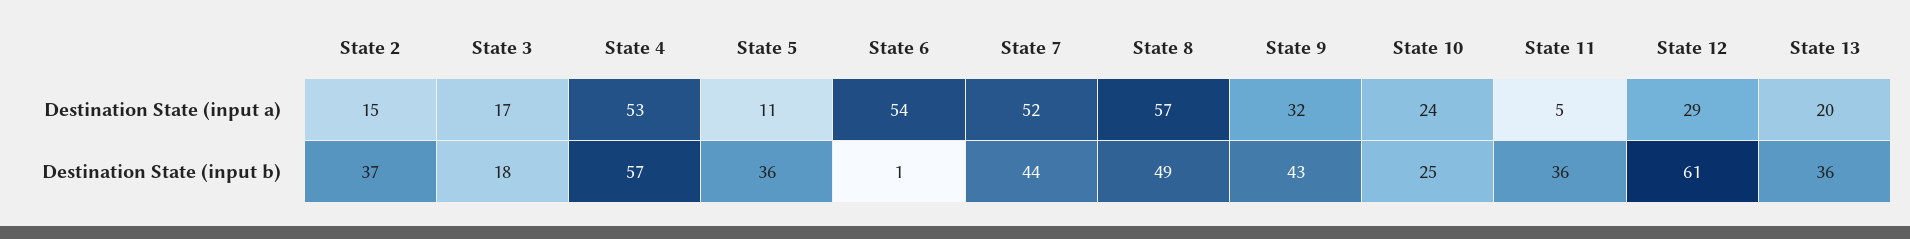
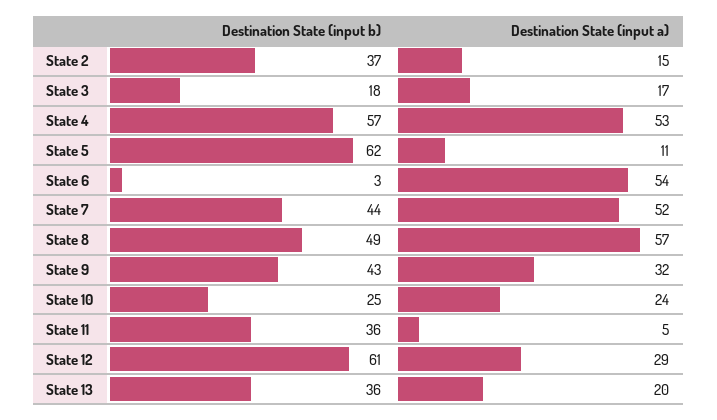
  {
    "State 2": {
      "Destination State (input a)": 15,
      "Destination State (input b)": 37
    },
    "State 3": {
      "Destination State (input a)": 17,
      "Destination State (input b)": 18
    },
    "State 4": {
      "Destination State (input a)": 53,
      "Destination State (input b)": 57
    },
    "State 5": {
      "Destination State (input a)": 11,
-     "Destination State (input b)": 36
+     "Destination State (input b)": 62
    },
    "State 6": {
      "Destination State (input a)": 54,
-     "Destination State (input b)": 1
+     "Destination State (input b)": 3
    },
    "State 7": {
      "Destination State (input a)": 52,
      "Destination State (input b)": 44
    },
    "State 8": {
      "Destination State (input a)": 57,
      "Destination State (input b)": 49
    },
    "State 9": {
      "Destination State (input a)": 32,
      "Destination State (input b)": 43
    },
    "State 10": {
      "Destination State (input a)": 24,
      "Destination State (input b)": 25
    },
    "State 11": {
      "Destination State (input a)": 5,
      "Destination State (input b)": 36
    },
    "State 12": {
      "Destination State (input a)": 29,
      "Destination State (input b)": 61
    },
    "State 13": {
      "Destination State (input a)": 20,
      "Destination State (input b)": 36
    }
  }

